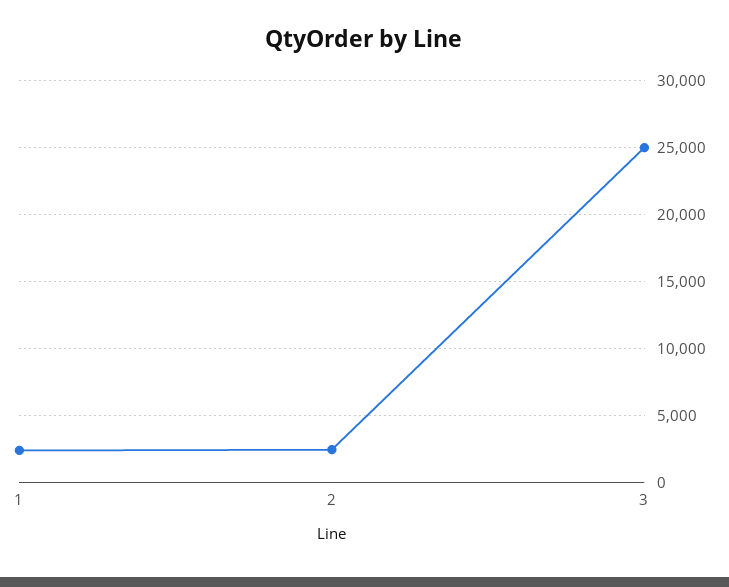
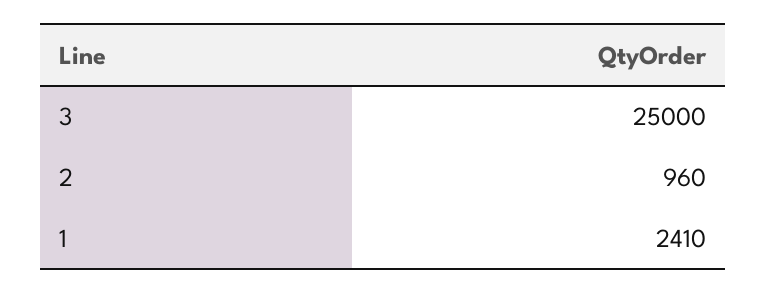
  {
    "1": 2410,
-   "2": 2500,
+   "2": 960,
    "3": 25000
  }

